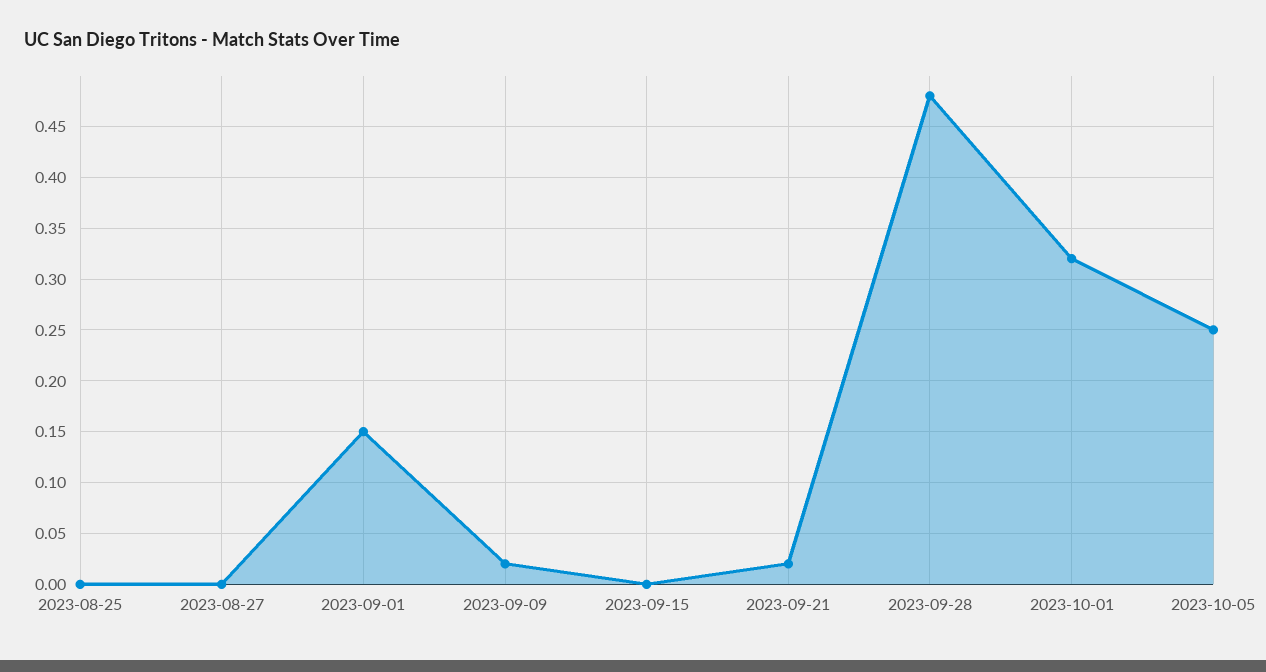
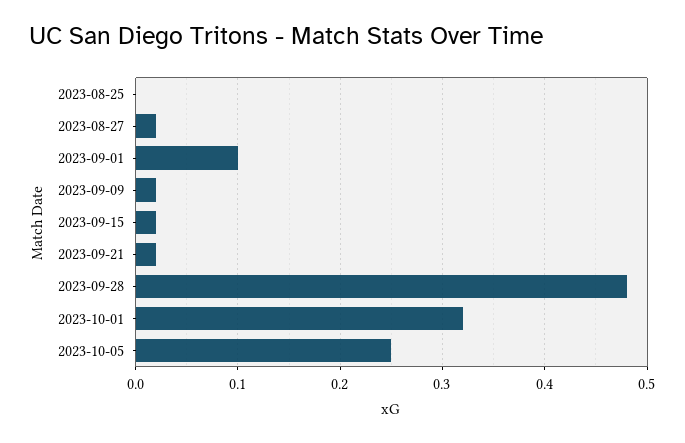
  {
    "2023-08-25": 0,
-   "2023-08-27": 0,
+   "2023-08-27": 0.02,
-   "2023-09-01": 0.15,
+   "2023-09-01": 0.1,
    "2023-09-09": 0.02,
-   "2023-09-15": 0,
+   "2023-09-15": 0.02,
    "2023-09-21": 0.02,
    "2023-09-28": 0.48,
    "2023-10-01": 0.32,
    "2023-10-05": 0.25
  }

